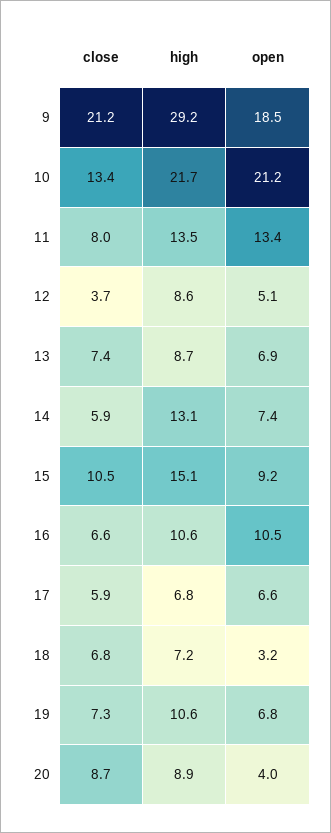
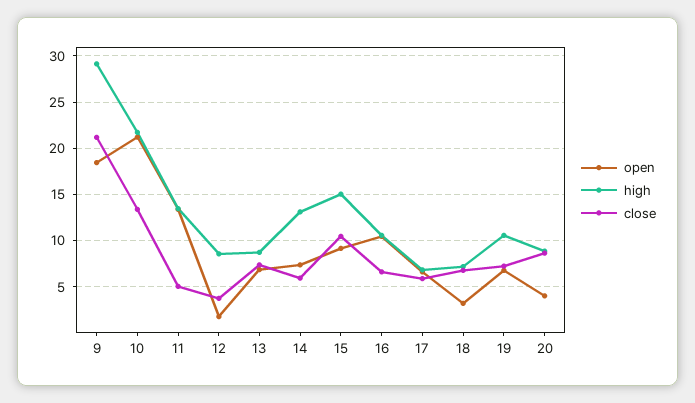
  {
    "close": {
      "9": 21.2,
      "10": 13.4,
-     "11": 8,
+     "11": 5,
      "12": 3.7,
      "13": 7.4,
      "14": 5.9,
      "15": 10.5,
      "16": 6.6,
      "17": 5.9,
      "18": 6.8,
      "19": 7.3,
      "20": 8.7
    },
    "high": {
      "9": 29.2,
      "10": 21.7,
      "11": 13.5,
      "12": 8.6,
      "13": 8.7,
      "14": 13.1,
      "15": 15.1,
      "16": 10.6,
      "17": 6.8,
      "18": 7.2,
      "19": 10.6,
      "20": 8.9
    },
    "open": {
      "9": 18.5,
      "10": 21.2,
      "11": 13.4,
-     "12": 5.1,
+     "12": 2,
      "13": 6.9,
      "14": 7.4,
      "15": 9.2,
      "16": 10.5,
      "17": 6.6,
      "18": 3.2,
      "19": 6.8,
      "20": 4
    }
  }

